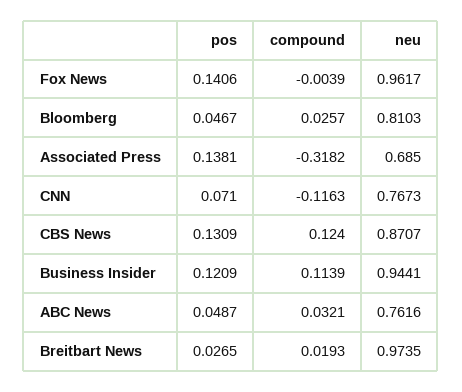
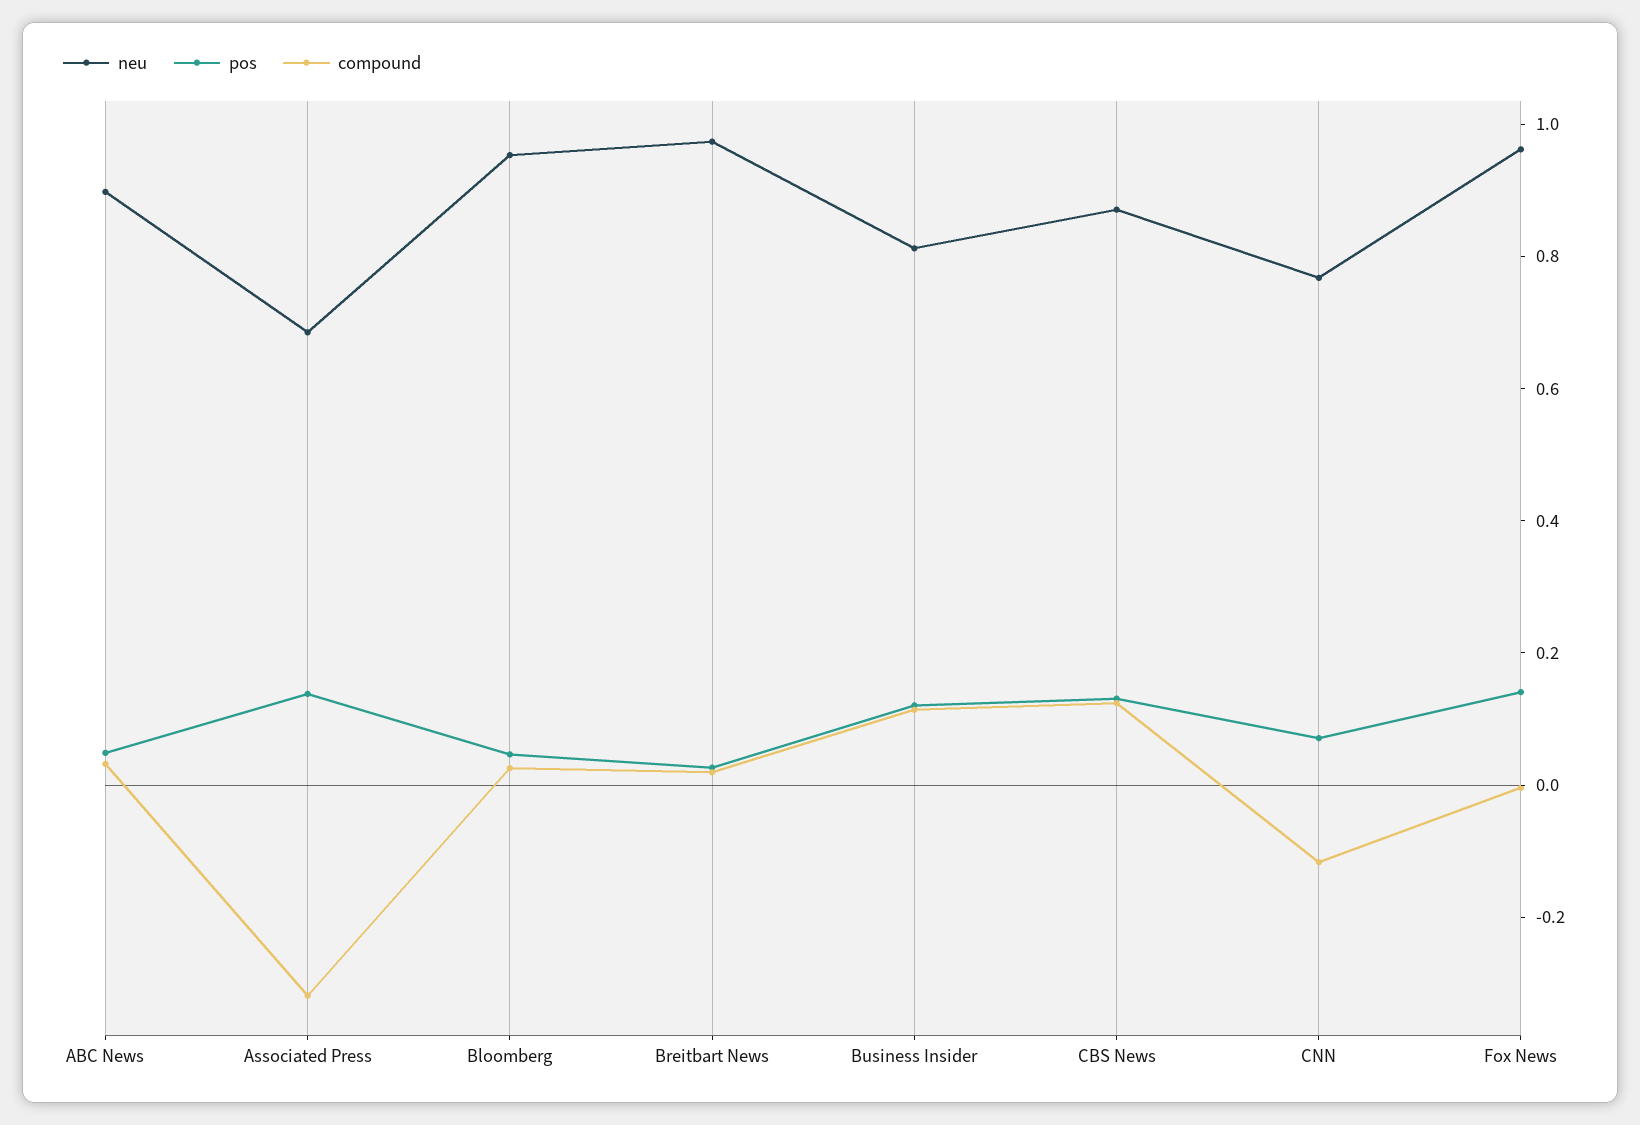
  {
    "pos": {
      "Fox News": 0.1406,
      "Bloomberg": 0.0467,
      "Associated Press": 0.1381,
      "CNN": 0.071,
      "CBS News": 0.1309,
      "Business Insider": 0.1209,
      "ABC News": 0.0487,
      "Breitbart News": 0.0265
    },
    "compound": {
      "Fox News": -0.0039,
      "Bloomberg": 0.0257,
      "Associated Press": -0.3182,
      "CNN": -0.1163,
      "CBS News": 0.124,
      "Business Insider": 0.1139,
      "ABC News": 0.0321,
      "Breitbart News": 0.0193
    },
    "neu": {
      "Fox News": 0.9617,
-     "Bloomberg": 0.8103,
+     "Bloomberg": 0.95,
      "Associated Press": 0.685,
      "CNN": 0.7673,
      "CBS News": 0.8707,
-     "Business Insider": 0.9441,
+     "Business Insider": 0.8,
-     "ABC News": 0.7616,
+     "ABC News": 0.9,
      "Breitbart News": 0.9735
    }
  }

